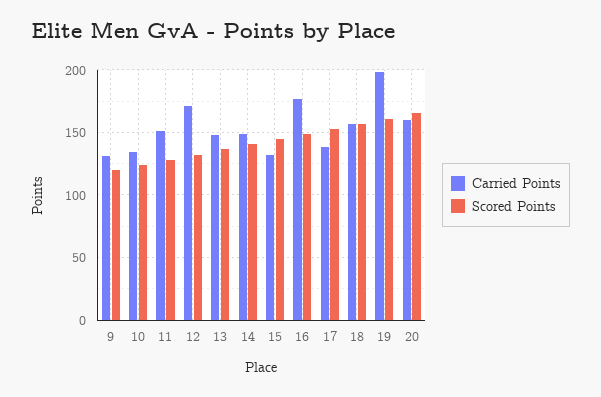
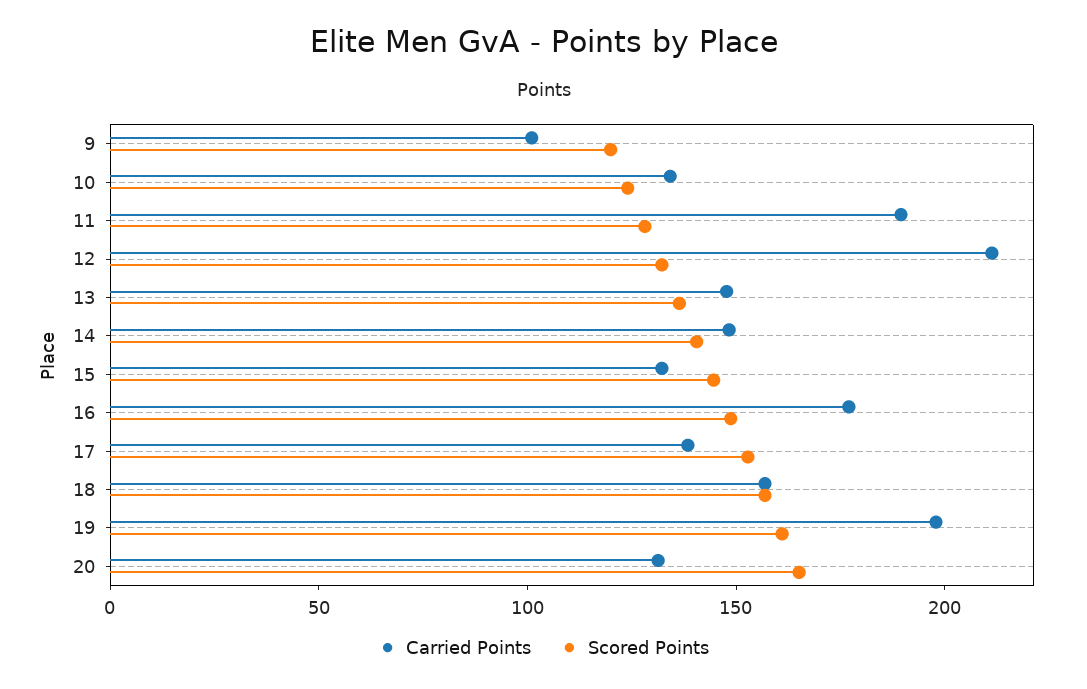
  {
    "Carried Points": {
-     "9": 130,
+     "9": 100,
      "10": 135,
-     "11": 150,
+     "11": 190,
-     "12": 170,
+     "12": 210,
      "13": 150,
      "14": 150,
      "15": 130,
      "16": 175,
      "17": 140,
      "18": 155,
      "19": 200,
-     "20": 160
+     "20": 130
    },
    "Scored Points": {
      "9": 120,
      "10": 125,
      "11": 130,
      "12": 130,
      "13": 135,
      "14": 140,
      "15": 145,
      "16": 150,
      "17": 155,
      "18": 155,
      "19": 160,
      "20": 165
    }
  }

